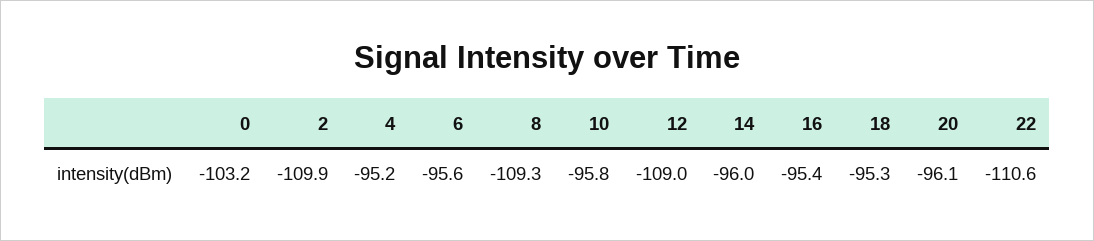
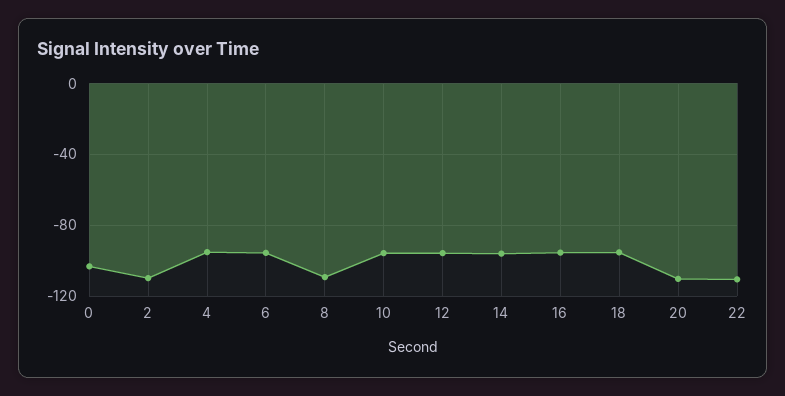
  {
    "0": -103.2,
    "2": -109.9,
    "4": -95.2,
    "6": -95.6,
    "8": -109.3,
    "10": -95.8,
-   "12": -109,
+   "12": -95,
    "14": -96,
    "16": -95.4,
    "18": -95.3,
-   "20": -96.1,
+   "20": -110,
    "22": -110.6
  }

